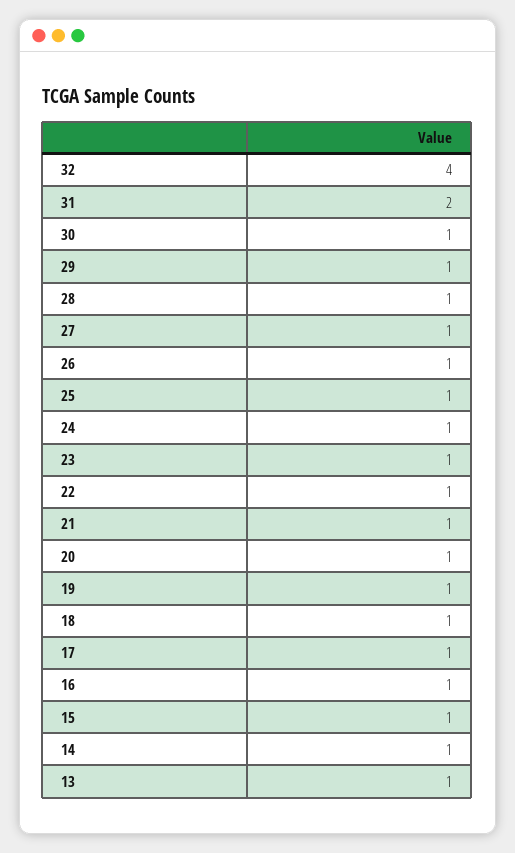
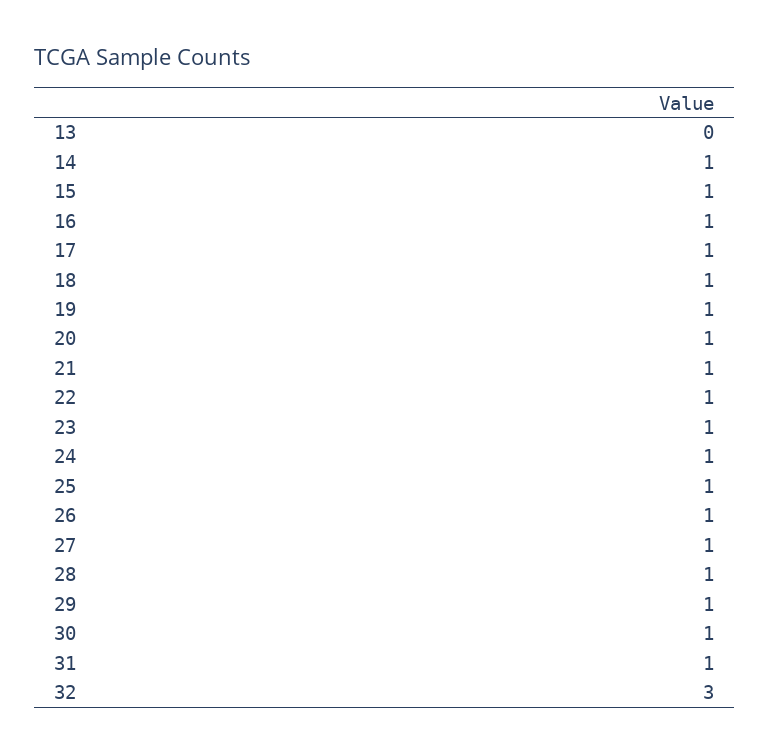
  {
-   "32": 4,
+   "32": 3,
-   "31": 2,
+   "31": 1,
    "30": 1,
    "29": 1,
    "28": 1,
    "27": 1,
    "26": 1,
    "25": 1,
    "24": 1,
    "23": 1,
    "22": 1,
    "21": 1,
    "20": 1,
    "19": 1,
    "18": 1,
    "17": 1,
    "16": 1,
    "15": 1,
    "14": 1,
-   "13": 1
+   "13": 0
  }

